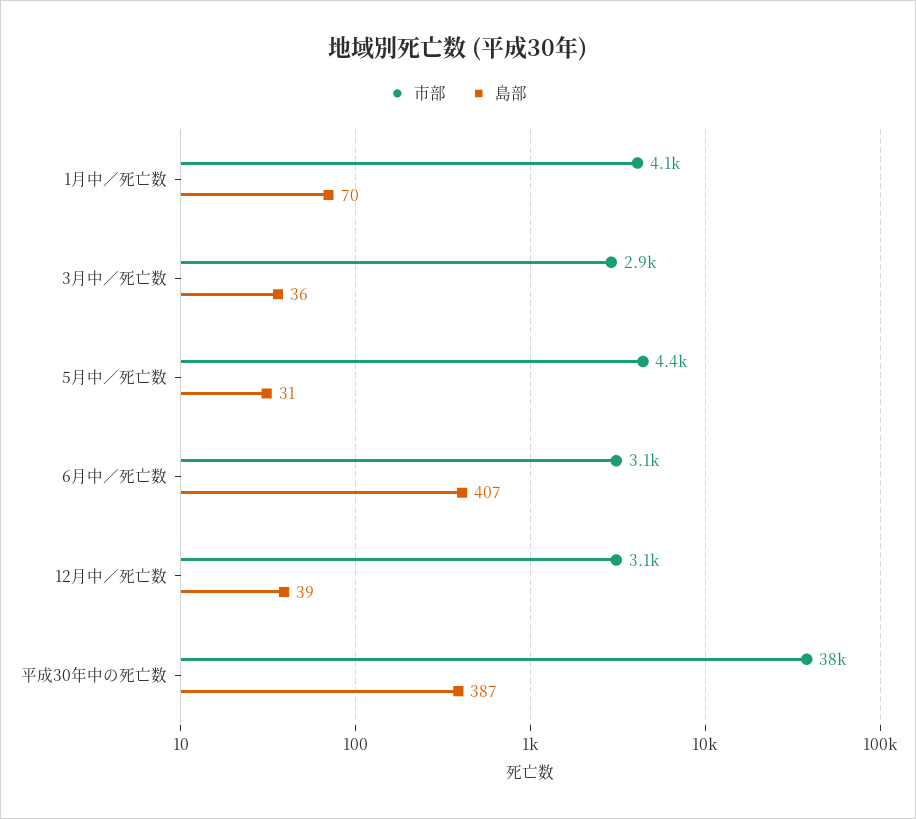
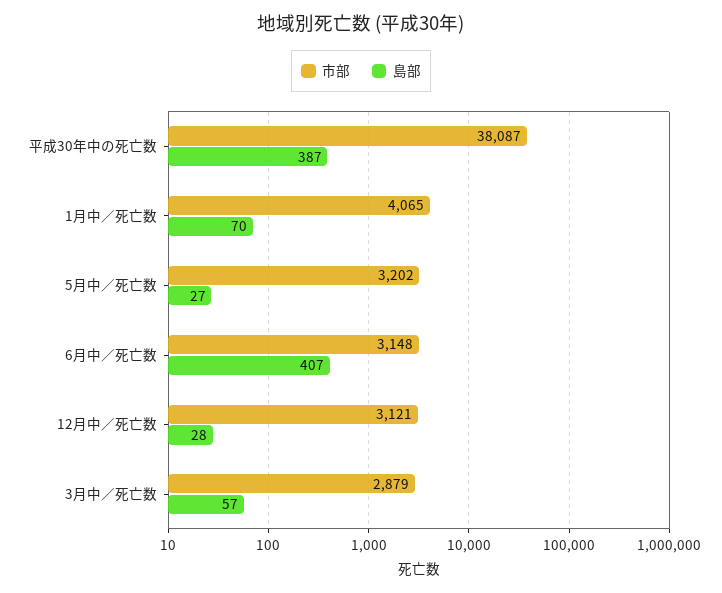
  {
    "市部": {
      "1月中／死亡数": 4065,
      "3月中／死亡数": 2879,
-     "5月中／死亡数": 4400,
+     "5月中／死亡数": 3202,
      "6月中／死亡数": 3148,
      "12月中／死亡数": 3121,
      "平成30年中の死亡数": 38087
    },
    "島部": {
      "1月中／死亡数": 70,
-     "3月中／死亡数": 36,
+     "3月中／死亡数": 57,
-     "5月中／死亡数": 31,
+     "5月中／死亡数": 27,
      "6月中／死亡数": 407,
-     "12月中／死亡数": 39,
+     "12月中／死亡数": 28,
      "平成30年中の死亡数": 387
    }
  }

